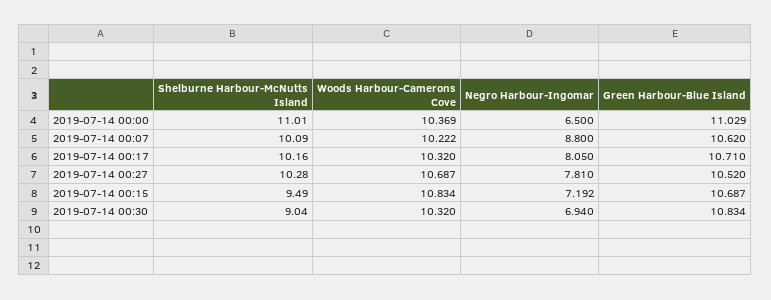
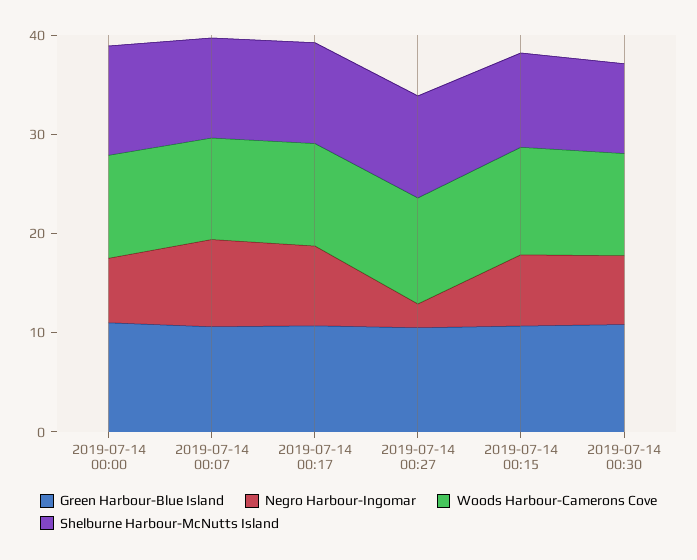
  {
    "Shelburne Harbour-McNutts Island": {
      "2019-07-14 00:00": 11.01,
      "2019-07-14 00:07": 10.09,
      "2019-07-14 00:17": 10.16,
      "2019-07-14 00:27": 10.28,
      "2019-07-14 00:15": 9.49,
      "2019-07-14 00:30": 9.04
    },
    "Woods Harbour-Camerons Cove": {
      "2019-07-14 00:00": 10.369,
      "2019-07-14 00:07": 10.222,
      "2019-07-14 00:17": 10.32,
      "2019-07-14 00:27": 10.687,
      "2019-07-14 00:15": 10.834,
      "2019-07-14 00:30": 10.32
    },
    "Negro Harbour-Ingomar": {
      "2019-07-14 00:00": 6.5,
      "2019-07-14 00:07": 8.8,
      "2019-07-14 00:17": 8.05,
-     "2019-07-14 00:27": 7.81,
+     "2019-07-14 00:27": 2,
      "2019-07-14 00:15": 7.192,
      "2019-07-14 00:30": 6.94
    },
    "Green Harbour-Blue Island": {
      "2019-07-14 00:00": 11.029,
      "2019-07-14 00:07": 10.62,
      "2019-07-14 00:17": 10.71,
      "2019-07-14 00:27": 10.52,
      "2019-07-14 00:15": 10.687,
      "2019-07-14 00:30": 10.834
    }
  }

